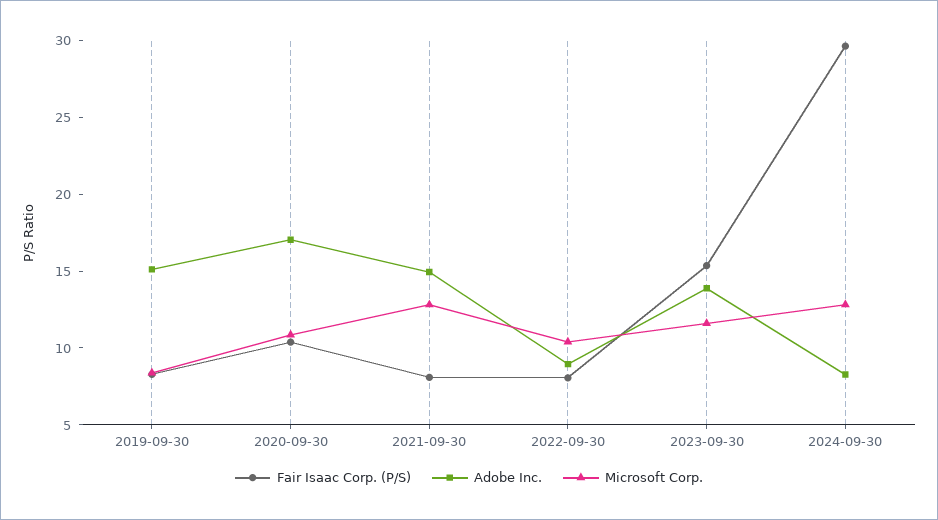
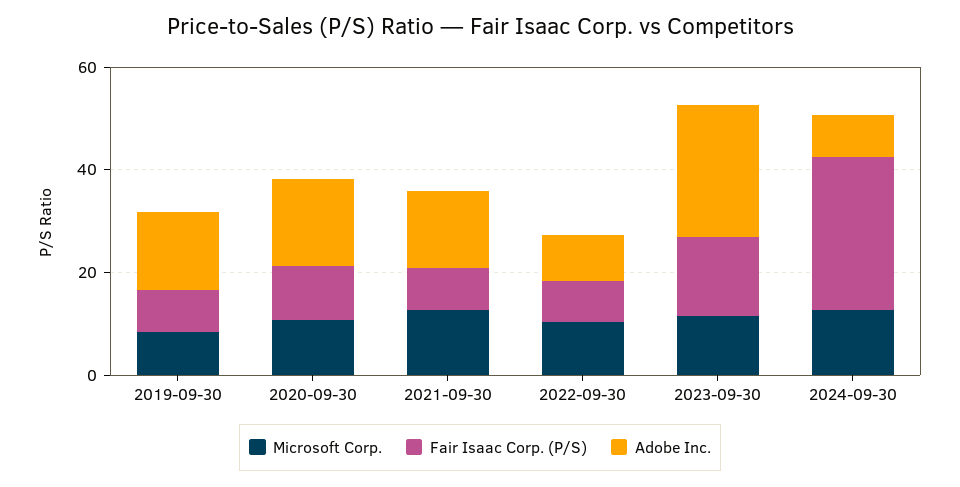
  {
    "Fair Isaac Corp. (P/S)": {
      "2019-09-30": 8,
      "2020-09-30": 10,
      "2021-09-30": 8,
      "2022-09-30": 8,
      "2023-09-30": 15,
      "2024-09-30": 30
    },
    "Adobe Inc.": {
      "2019-09-30": 15,
      "2020-09-30": 17,
      "2021-09-30": 15,
      "2022-09-30": 9,
-     "2023-09-30": 14,
+     "2023-09-30": 25,
      "2024-09-30": 8
    },
    "Microsoft Corp.": {
      "2019-09-30": 8,
      "2020-09-30": 11,
      "2021-09-30": 13,
      "2022-09-30": 10,
      "2023-09-30": 12,
      "2024-09-30": 13
    }
  }

